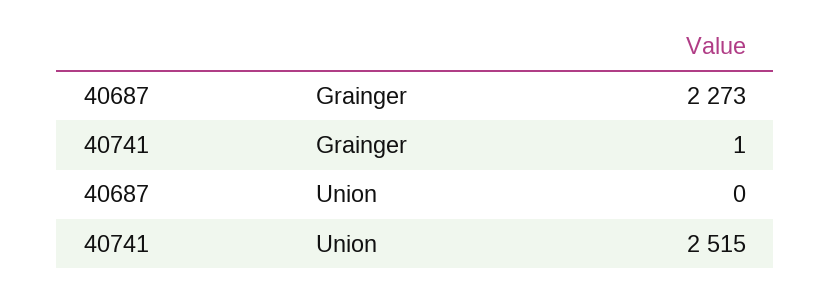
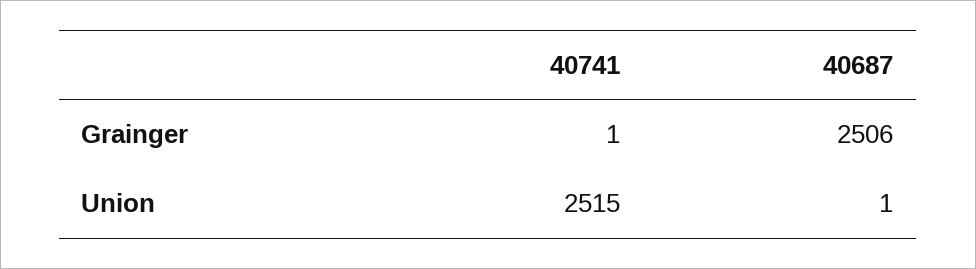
  {
    "40687": {
-     "Grainger": 2273,
+     "Grainger": 2506,
-     "Union": 0
+     "Union": 1
    },
    "40741": {
      "Grainger": 1,
      "Union": 2515
    }
  }

